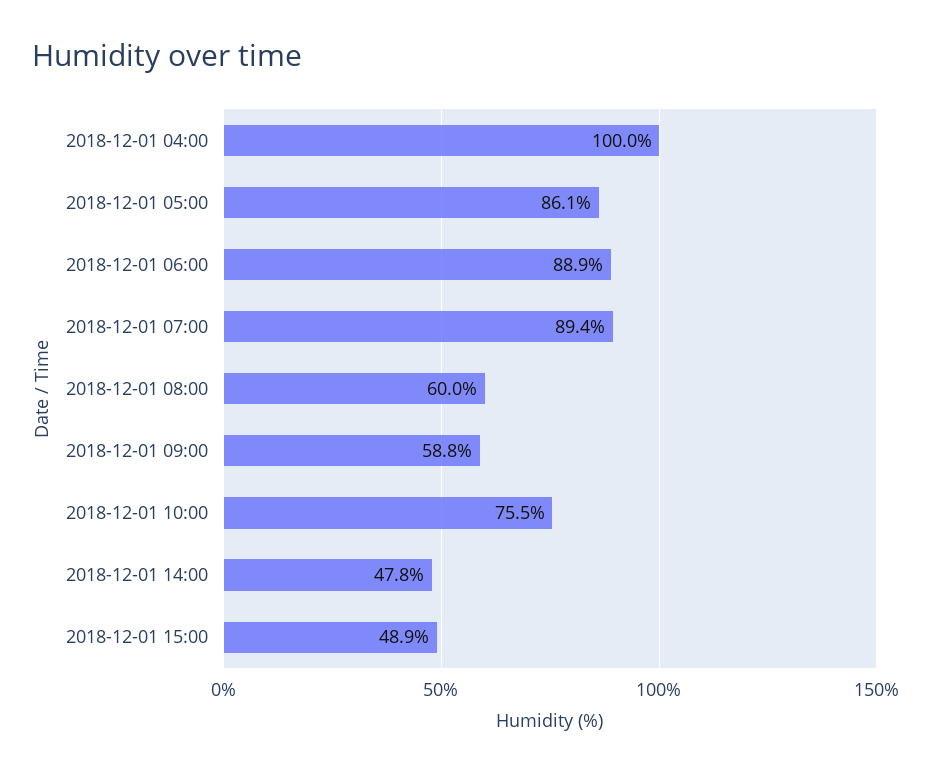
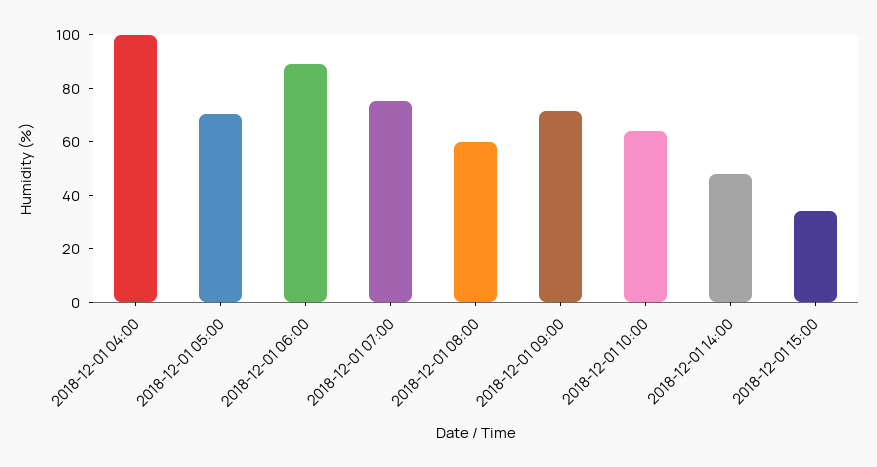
  {
    "2018-12-01 04:00": 100,
-   "2018-12-01 05:00": 86.1,
+   "2018-12-01 05:00": 70,
    "2018-12-01 06:00": 88.9,
-   "2018-12-01 07:00": 89.4,
+   "2018-12-01 07:00": 75,
    "2018-12-01 08:00": 60,
-   "2018-12-01 09:00": 58.8,
+   "2018-12-01 09:00": 70,
-   "2018-12-01 10:00": 75.5,
+   "2018-12-01 10:00": 65,
    "2018-12-01 14:00": 47.8,
-   "2018-12-01 15:00": 48.9
+   "2018-12-01 15:00": 35
  }

